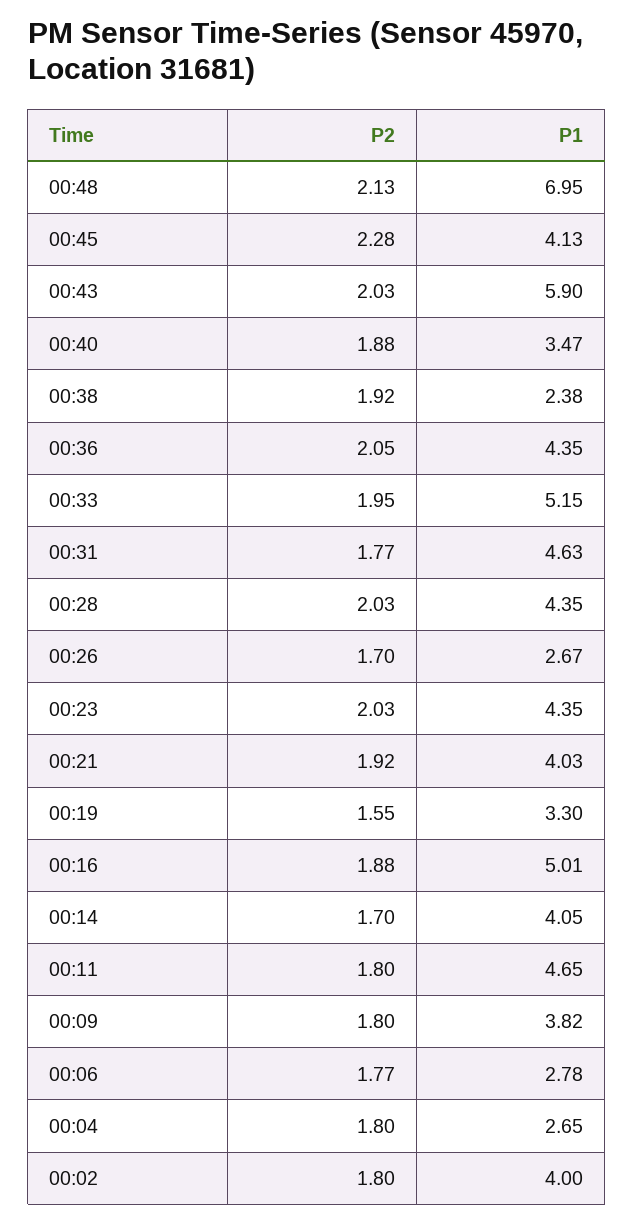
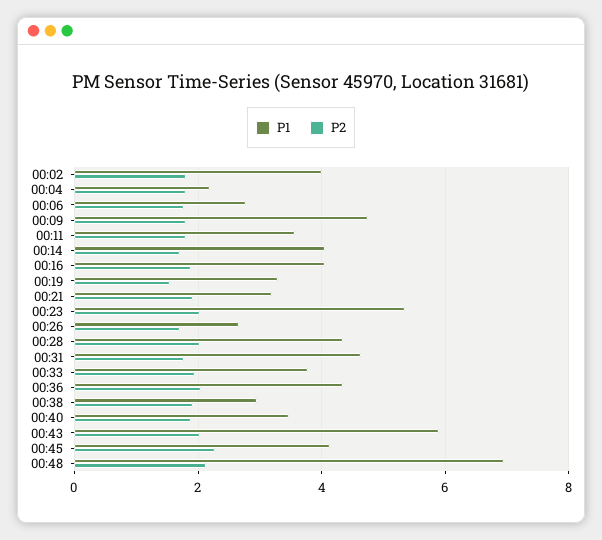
  {
    "P2": {
      "00:48": 2.13,
      "00:45": 2.28,
      "00:43": 2.03,
      "00:40": 1.88,
      "00:38": 1.92,
      "00:36": 2.05,
      "00:33": 1.95,
      "00:31": 1.77,
      "00:28": 2.03,
      "00:26": 1.7,
      "00:23": 2.03,
      "00:21": 1.92,
      "00:19": 1.55,
      "00:16": 1.88,
      "00:14": 1.7,
      "00:11": 1.8,
      "00:09": 1.8,
      "00:06": 1.77,
      "00:04": 1.8,
      "00:02": 1.8
    },
    "P1": {
      "00:48": 6.95,
      "00:45": 4.13,
      "00:43": 5.9,
      "00:40": 3.47,
-     "00:38": 2.38,
+     "00:38": 3,
      "00:36": 4.35,
-     "00:33": 5.15,
+     "00:33": 3.8,
      "00:31": 4.63,
      "00:28": 4.35,
      "00:26": 2.67,
-     "00:23": 4.35,
+     "00:23": 5.4,
-     "00:21": 4.03,
+     "00:21": 3.2,
      "00:19": 3.3,
-     "00:16": 5.01,
+     "00:16": 4,
      "00:14": 4.05,
-     "00:11": 4.65,
+     "00:11": 3.6,
-     "00:09": 3.82,
+     "00:09": 4.8,
      "00:06": 2.78,
-     "00:04": 2.65,
+     "00:04": 2.2,
      "00:02": 4
    }
  }

